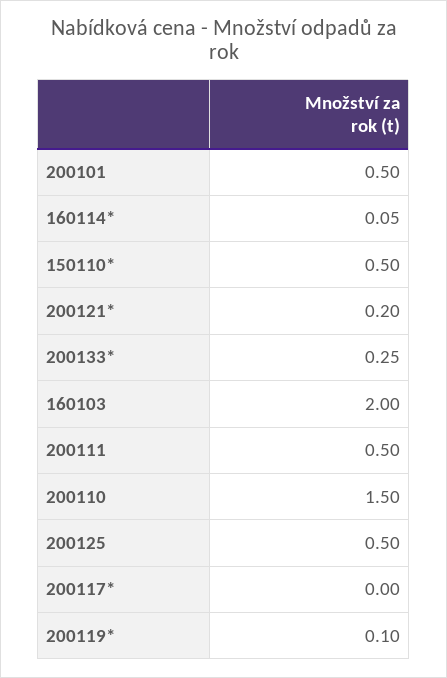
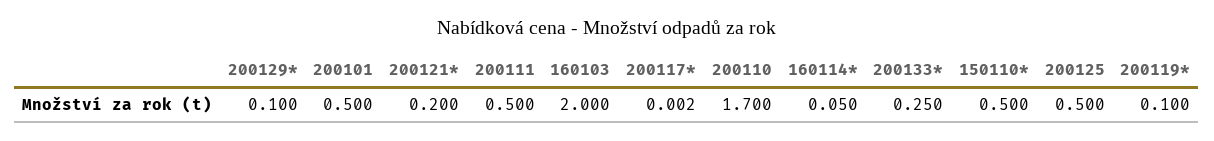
  {
    "200101": 0.5,
    "160114*": 0.05,
    "150110*": 0.5,
    "200121*": 0.2,
    "200133*": 0.25,
    "160103": 2,
    "200111": 0.5,
-   "200110": 1.5,
+   "200110": 1.7,
    "200125": 0.5,
    "200117*": 0.002,
-   "200119*": 0.1
+   "200119*": 0.1,
+   "200129*": 0.1
  }

